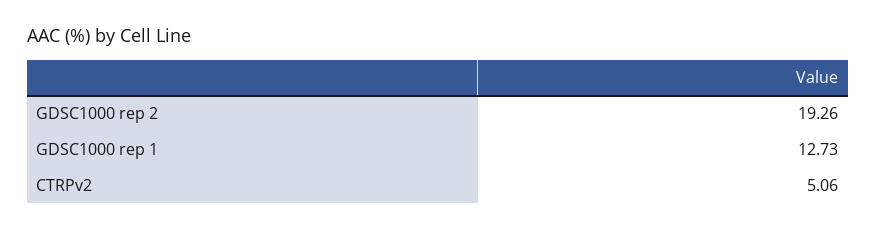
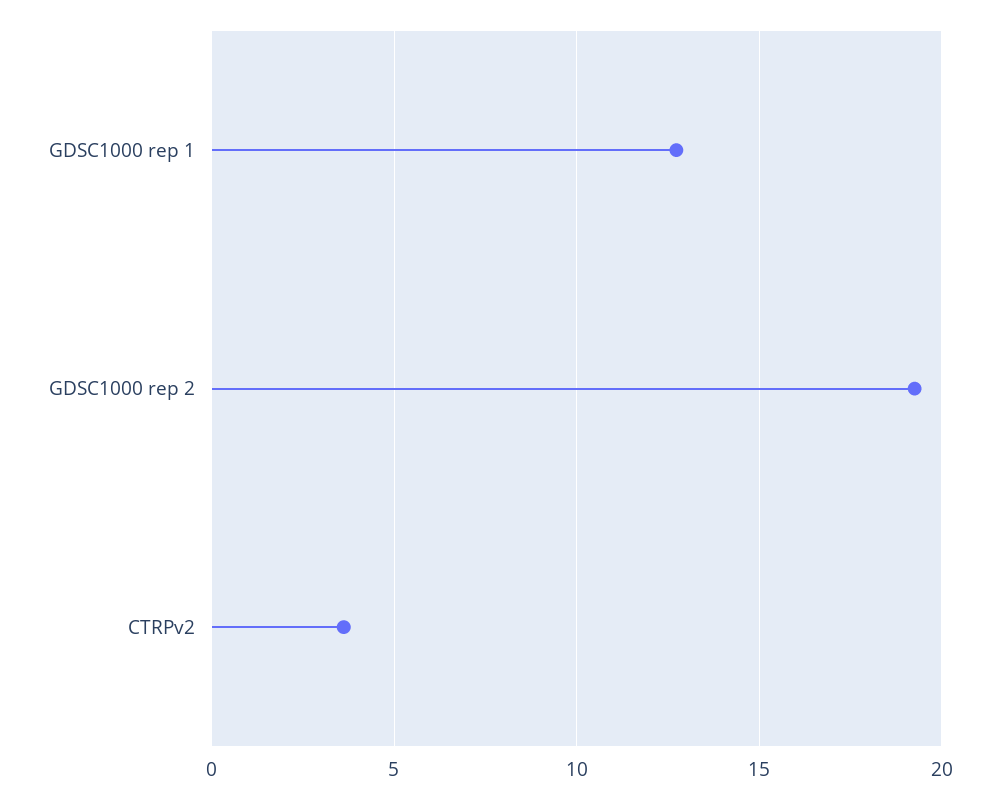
  {
    "GDSC1000 rep 2": 19.26,
    "GDSC1000 rep 1": 12.73,
-   "CTRPv2": 5.06
+   "CTRPv2": 3.5
  }

